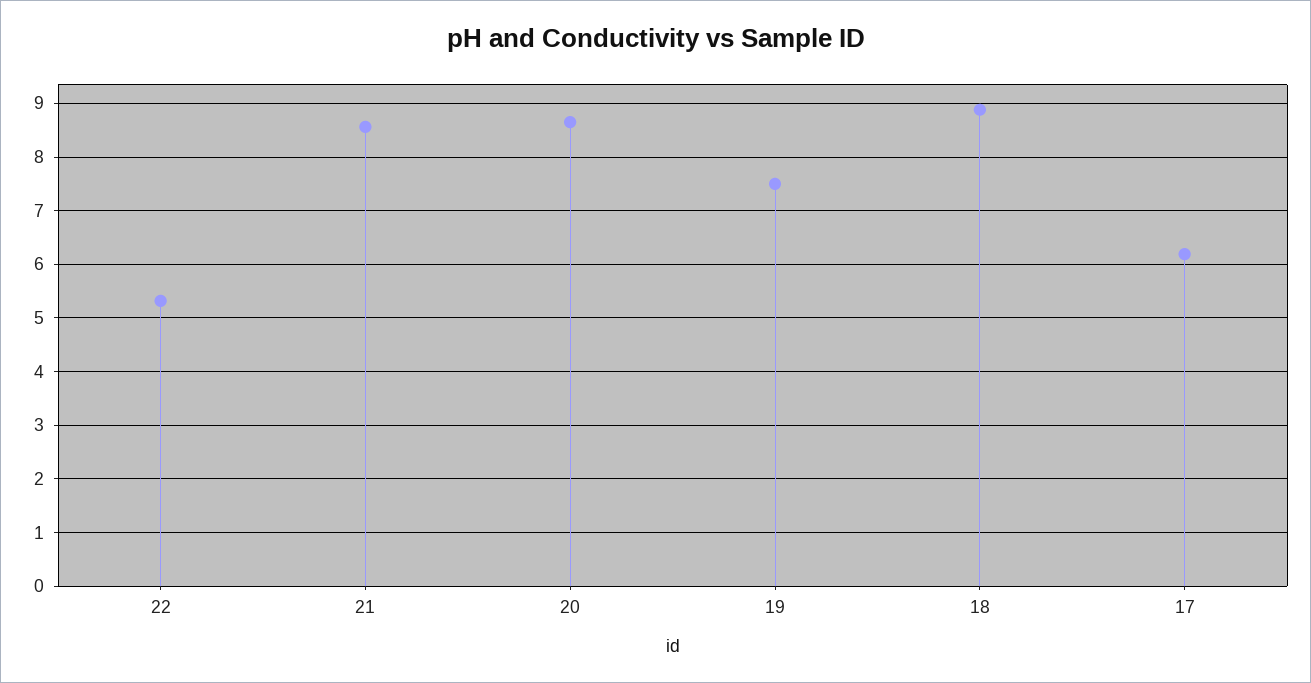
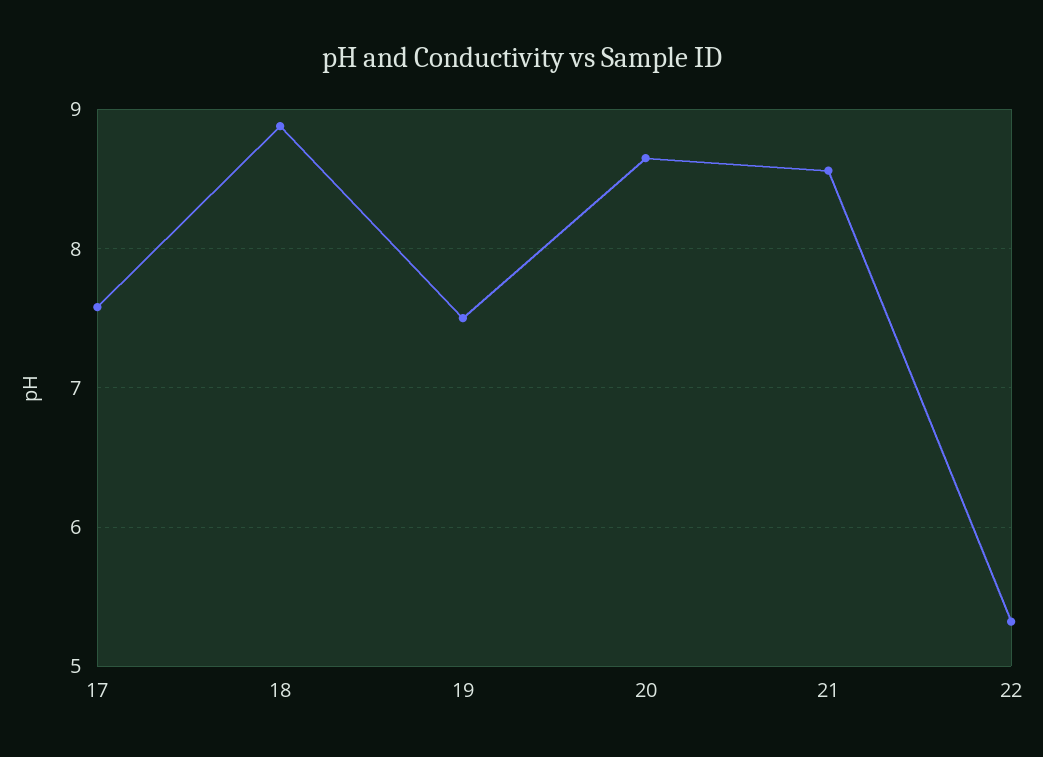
  {
    "22": 5.3,
    "21": 8.6,
    "20": 8.7,
    "19": 7.5,
    "18": 8.9,
-   "17": 6.2
+   "17": 7.6
  }

